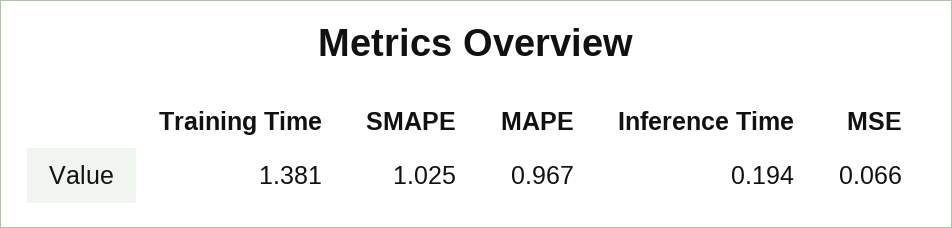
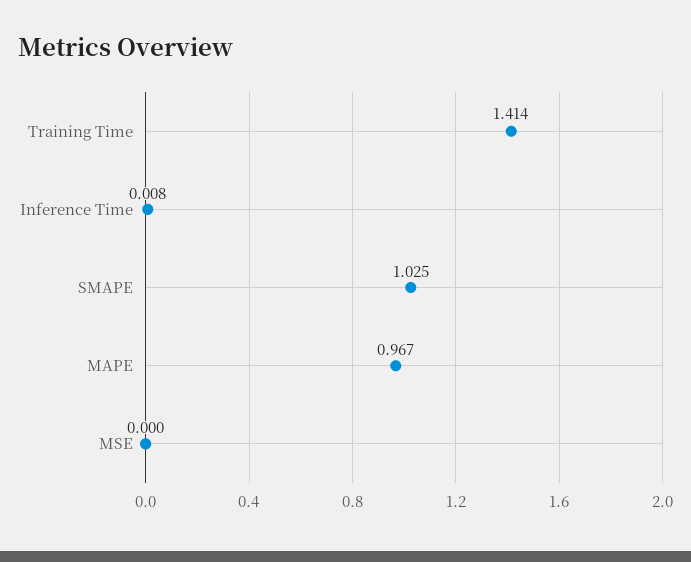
  {
-   "Training Time": 1.381,
+   "Training Time": 1.414,
    "SMAPE": 1.025,
    "MAPE": 0.967,
-   "Inference Time": 0.194,
+   "Inference Time": 0.008,
-   "MSE": 0.066
+   "MSE": 0
  }

